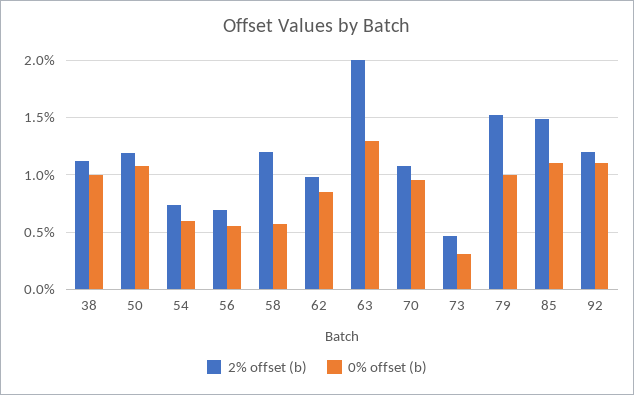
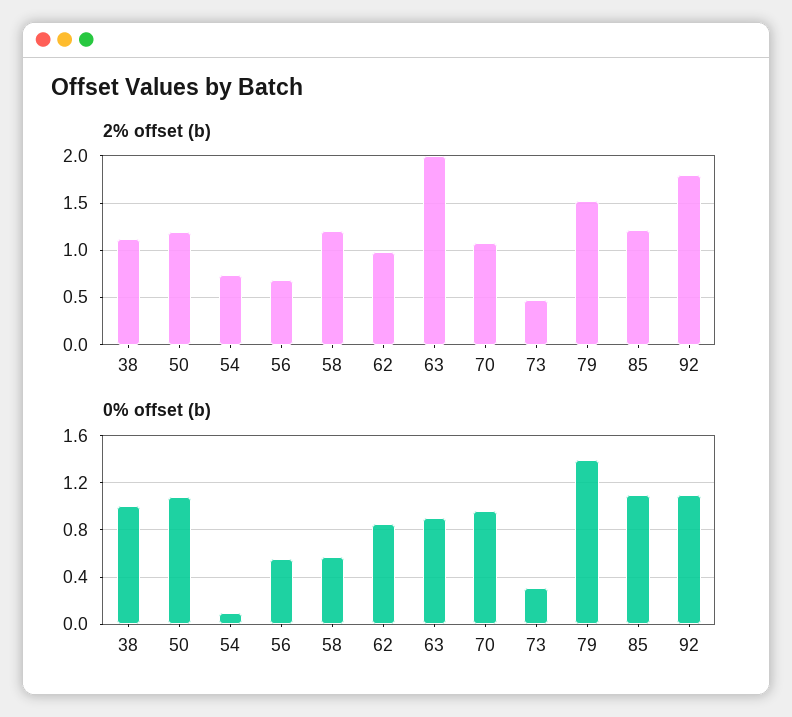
  {
    "2% offset (b)": {
      "38": 1.1,
      "50": 1.2,
      "54": 0.7,
      "56": 0.7,
      "58": 1.2,
      "62": 1,
      "63": 2,
      "70": 1.1,
      "73": 0.5,
      "79": 1.5,
-     "85": 1.5,
+     "85": 1.2,
-     "92": 1.2
+     "92": 1.8
    },
    "0% offset (b)": {
      "38": 1,
      "50": 1.1,
-     "54": 0.6,
+     "54": 0.1,
      "56": 0.6,
      "58": 0.6,
      "62": 0.9,
-     "63": 1.3,
+     "63": 0.9,
      "70": 1,
      "73": 0.3,
-     "79": 1,
+     "79": 1.4,
      "85": 1.1,
      "92": 1.1
    }
  }

